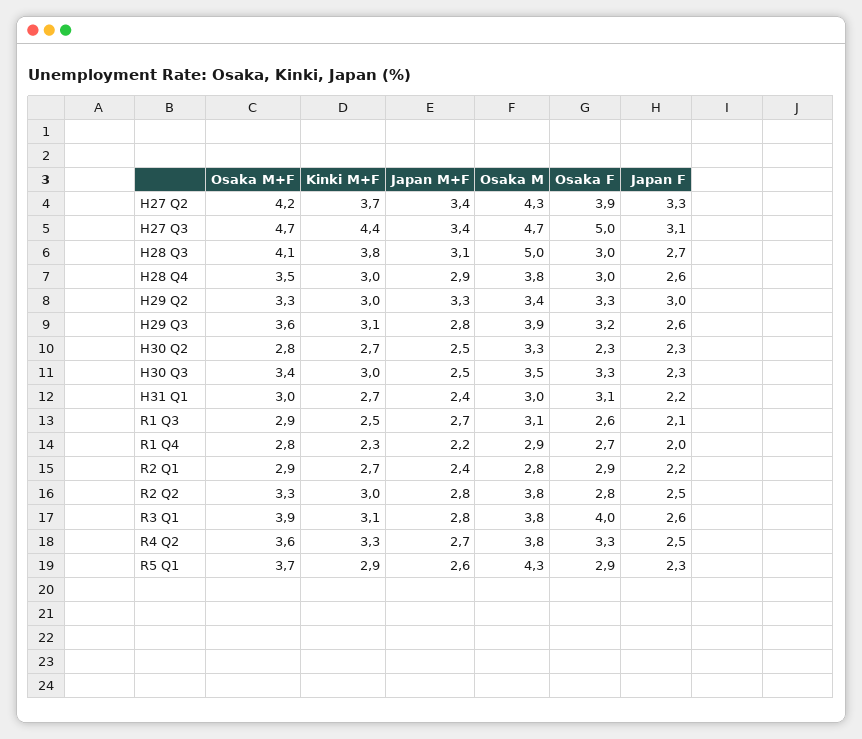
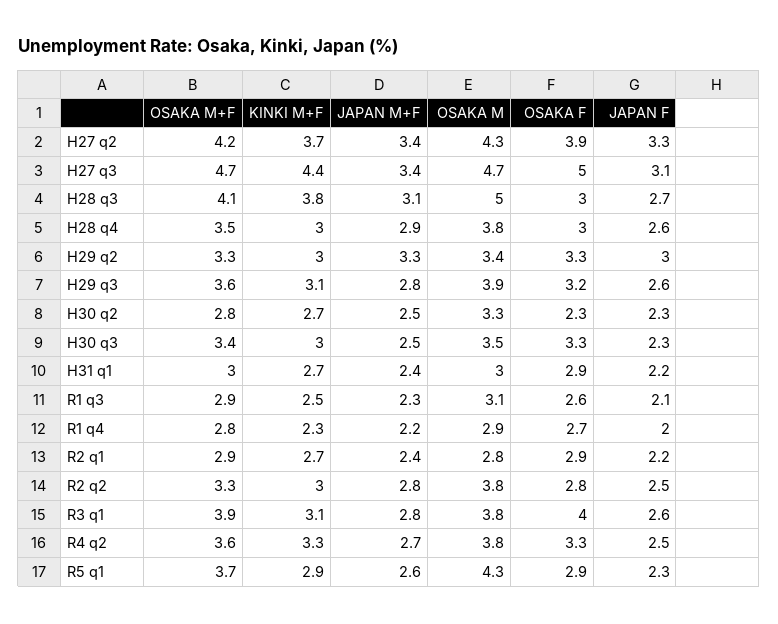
  {
    "Osaka M+F": {
      "H27 Q2": 4.2,
      "H27 Q3": 4.7,
      "H28 Q3": 4.1,
      "H28 Q4": 3.5,
      "H29 Q2": 3.3,
      "H29 Q3": 3.6,
      "H30 Q2": 2.8,
      "H30 Q3": 3.4,
      "H31 Q1": 3,
      "R1 Q3": 2.9,
      "R1 Q4": 2.8,
      "R2 Q1": 2.9,
      "R2 Q2": 3.3,
      "R3 Q1": 3.9,
      "R4 Q2": 3.6,
      "R5 Q1": 3.7
    },
    "Kinki M+F": {
      "H27 Q2": 3.7,
      "H27 Q3": 4.4,
      "H28 Q3": 3.8,
      "H28 Q4": 3,
      "H29 Q2": 3,
      "H29 Q3": 3.1,
      "H30 Q2": 2.7,
      "H30 Q3": 3,
      "H31 Q1": 2.7,
      "R1 Q3": 2.5,
      "R1 Q4": 2.3,
      "R2 Q1": 2.7,
      "R2 Q2": 3,
      "R3 Q1": 3.1,
      "R4 Q2": 3.3,
      "R5 Q1": 2.9
    },
    "Japan M+F": {
      "H27 Q2": 3.4,
      "H27 Q3": 3.4,
      "H28 Q3": 3.1,
      "H28 Q4": 2.9,
      "H29 Q2": 3.3,
      "H29 Q3": 2.8,
      "H30 Q2": 2.5,
      "H30 Q3": 2.5,
      "H31 Q1": 2.4,
-     "R1 Q3": 2.7,
+     "R1 Q3": 2.3,
      "R1 Q4": 2.2,
      "R2 Q1": 2.4,
      "R2 Q2": 2.8,
      "R3 Q1": 2.8,
      "R4 Q2": 2.7,
      "R5 Q1": 2.6
    },
    "Osaka M": {
      "H27 Q2": 4.3,
      "H27 Q3": 4.7,
      "H28 Q3": 5,
      "H28 Q4": 3.8,
      "H29 Q2": 3.4,
      "H29 Q3": 3.9,
      "H30 Q2": 3.3,
      "H30 Q3": 3.5,
      "H31 Q1": 3,
      "R1 Q3": 3.1,
      "R1 Q4": 2.9,
      "R2 Q1": 2.8,
      "R2 Q2": 3.8,
      "R3 Q1": 3.8,
      "R4 Q2": 3.8,
      "R5 Q1": 4.3
    },
    "Osaka F": {
      "H27 Q2": 3.9,
      "H27 Q3": 5,
      "H28 Q3": 3,
      "H28 Q4": 3,
      "H29 Q2": 3.3,
      "H29 Q3": 3.2,
      "H30 Q2": 2.3,
      "H30 Q3": 3.3,
-     "H31 Q1": 3.1,
+     "H31 Q1": 2.9,
      "R1 Q3": 2.6,
      "R1 Q4": 2.7,
      "R2 Q1": 2.9,
      "R2 Q2": 2.8,
      "R3 Q1": 4,
      "R4 Q2": 3.3,
      "R5 Q1": 2.9
    },
    "Japan F": {
      "H27 Q2": 3.3,
      "H27 Q3": 3.1,
      "H28 Q3": 2.7,
      "H28 Q4": 2.6,
      "H29 Q2": 3,
      "H29 Q3": 2.6,
      "H30 Q2": 2.3,
      "H30 Q3": 2.3,
      "H31 Q1": 2.2,
      "R1 Q3": 2.1,
      "R1 Q4": 2,
      "R2 Q1": 2.2,
      "R2 Q2": 2.5,
      "R3 Q1": 2.6,
      "R4 Q2": 2.5,
      "R5 Q1": 2.3
    }
  }

